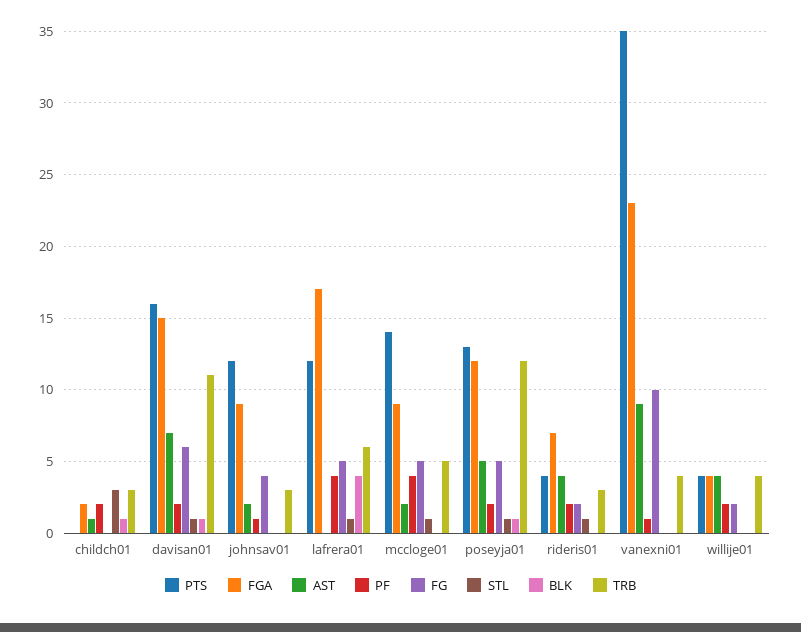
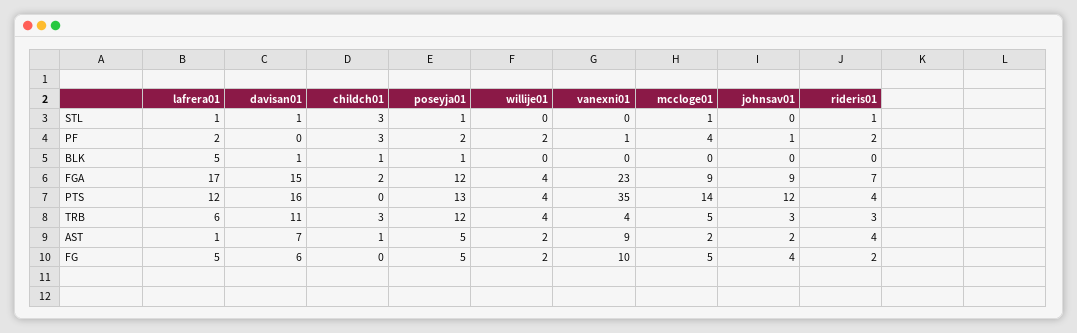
  {
    "PTS": {
      "childch01": 0,
      "davisan01": 16,
      "johnsav01": 12,
      "lafrera01": 12,
      "mccloge01": 14,
      "poseyja01": 13,
      "rideris01": 4,
      "vanexni01": 35,
      "willije01": 4
    },
    "FGA": {
      "childch01": 2,
      "davisan01": 15,
      "johnsav01": 9,
      "lafrera01": 17,
      "mccloge01": 9,
      "poseyja01": 12,
      "rideris01": 7,
      "vanexni01": 23,
      "willije01": 4
    },
    "AST": {
      "childch01": 1,
      "davisan01": 7,
      "johnsav01": 2,
-     "lafrera01": 0,
+     "lafrera01": 1,
      "mccloge01": 2,
      "poseyja01": 5,
      "rideris01": 4,
      "vanexni01": 9,
-     "willije01": 4
+     "willije01": 2
    },
    "PF": {
-     "childch01": 2,
+     "childch01": 3,
-     "davisan01": 2,
+     "davisan01": 0,
      "johnsav01": 1,
-     "lafrera01": 4,
+     "lafrera01": 2,
      "mccloge01": 4,
      "poseyja01": 2,
      "rideris01": 2,
      "vanexni01": 1,
      "willije01": 2
    },
    "FG": {
      "childch01": 0,
      "davisan01": 6,
      "johnsav01": 4,
      "lafrera01": 5,
      "mccloge01": 5,
      "poseyja01": 5,
      "rideris01": 2,
      "vanexni01": 10,
      "willije01": 2
    },
    "STL": {
      "childch01": 3,
      "davisan01": 1,
      "johnsav01": 0,
      "lafrera01": 1,
      "mccloge01": 1,
      "poseyja01": 1,
      "rideris01": 1,
      "vanexni01": 0,
      "willije01": 0
    },
    "BLK": {
      "childch01": 1,
      "davisan01": 1,
      "johnsav01": 0,
-     "lafrera01": 4,
+     "lafrera01": 5,
      "mccloge01": 0,
      "poseyja01": 1,
      "rideris01": 0,
      "vanexni01": 0,
      "willije01": 0
    },
    "TRB": {
      "childch01": 3,
      "davisan01": 11,
      "johnsav01": 3,
      "lafrera01": 6,
      "mccloge01": 5,
      "poseyja01": 12,
      "rideris01": 3,
      "vanexni01": 4,
      "willije01": 4
    }
  }

